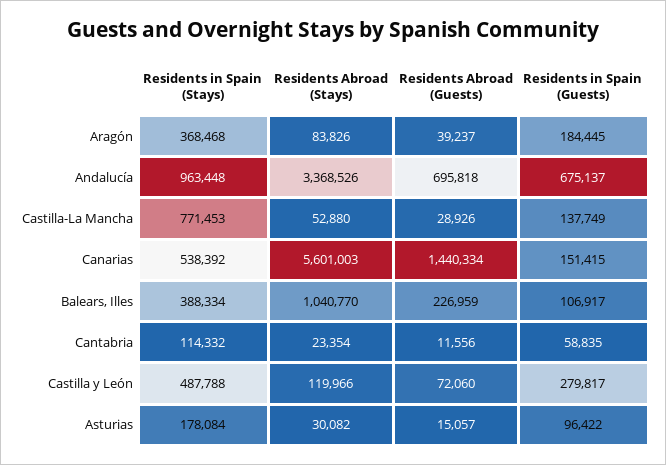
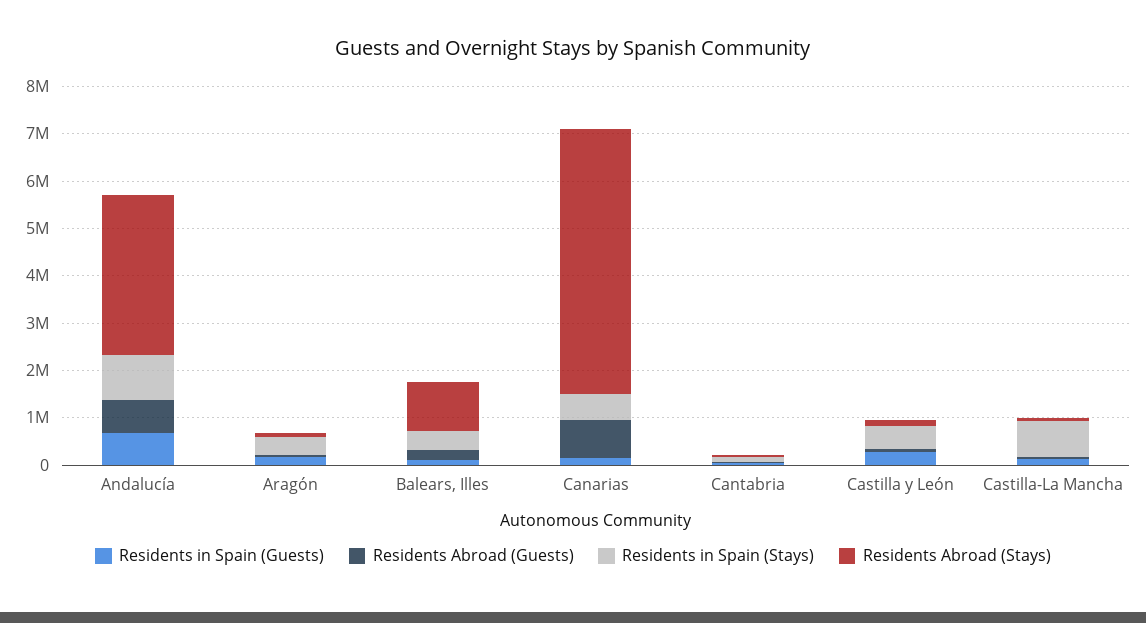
  {
    "Residents in Spain (Stays)": {
      "Aragón": 368468,
      "Andalucía": 963448,
      "Castilla-La Mancha": 771453,
      "Canarias": 538392,
      "Balears, Illes": 388334,
      "Cantabria": 114332,
-     "Castilla y León": 487788,
+     "Castilla y León": 487788
-     "Asturias": 178084
    },
    "Residents Abroad (Stays)": {
      "Aragón": 83826,
      "Andalucía": 3368526,
      "Castilla-La Mancha": 52880,
      "Canarias": 5601003,
      "Balears, Illes": 1040770,
      "Cantabria": 23354,
-     "Castilla y León": 119966,
+     "Castilla y León": 119966
-     "Asturias": 30082
    },
    "Residents Abroad (Guests)": {
      "Aragón": 39237,
      "Andalucía": 695818,
      "Castilla-La Mancha": 28926,
-     "Canarias": 1440334,
+     "Canarias": 800000,
      "Balears, Illes": 226959,
      "Cantabria": 11556,
-     "Castilla y León": 72060,
+     "Castilla y León": 72060
-     "Asturias": 15057
    },
    "Residents in Spain (Guests)": {
      "Aragón": 184445,
      "Andalucía": 675137,
      "Castilla-La Mancha": 137749,
      "Canarias": 151415,
      "Balears, Illes": 106917,
      "Cantabria": 58835,
-     "Castilla y León": 279817,
+     "Castilla y León": 279817
-     "Asturias": 96422
    }
  }

